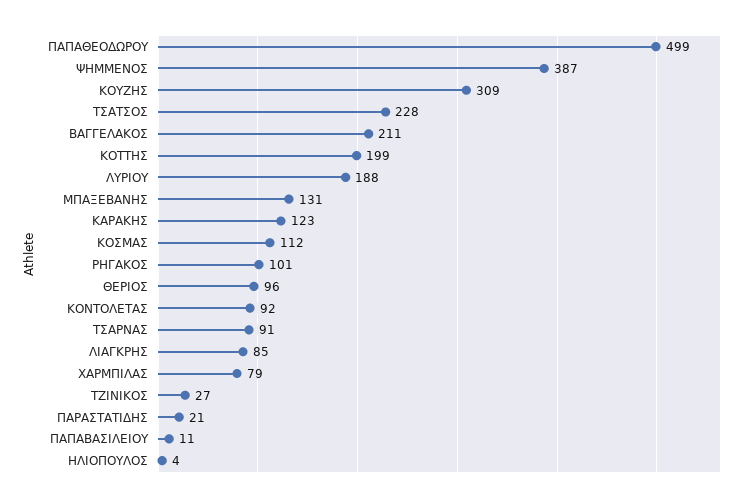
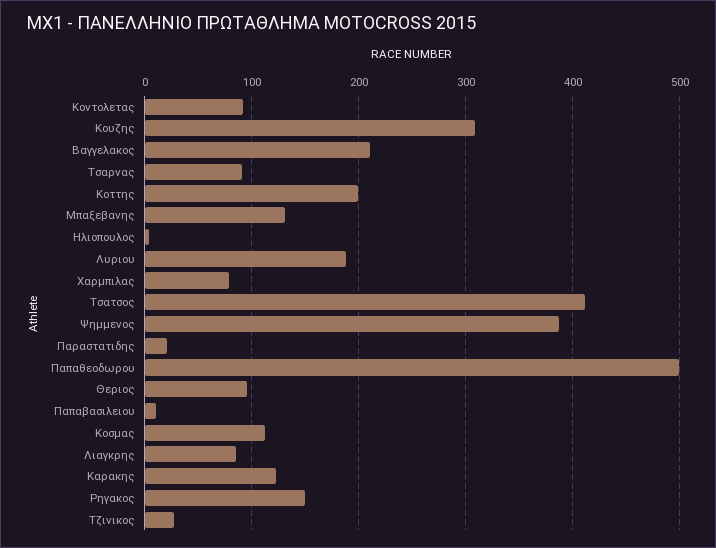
  {
    "ΠΑΠΑΘΕΟΔΩΡΟΥ": 499,
    "ΨΗΜΜΕΝΟΣ": 387,
    "ΚΟΥΖΗΣ": 309,
-   "ΤΣΑΤΣΟΣ": 228,
+   "ΤΣΑΤΣΟΣ": 410,
    "ΒΑΓΓΕΛΑΚΟΣ": 211,
    "ΚΟΤΤΗΣ": 199,
    "ΛΥΡΙΟΥ": 188,
    "ΜΠΑΞΕΒΑΝΗΣ": 131,
    "ΚΑΡΑΚΗΣ": 123,
    "ΚΟΣΜΑΣ": 112,
-   "ΡΗΓΑΚΟΣ": 101,
+   "ΡΗΓΑΚΟΣ": 150,
    "ΘΕΡΙΟΣ": 96,
    "ΚΟΝΤΟΛΕΤΑΣ": 92,
    "ΤΣΑΡΝΑΣ": 91,
    "ΛΙΑΓΚΡΗΣ": 85,
    "ΧΑΡΜΠΙΛΑΣ": 79,
    "ΤΖΙΝΙΚΟΣ": 27,
    "ΠΑΡΑΣΤΑΤΙΔΗΣ": 21,
    "ΠΑΠΑΒΑΣΙΛΕΙΟΥ": 11,
    "ΗΛΙΟΠΟΥΛΟΣ": 4
  }

